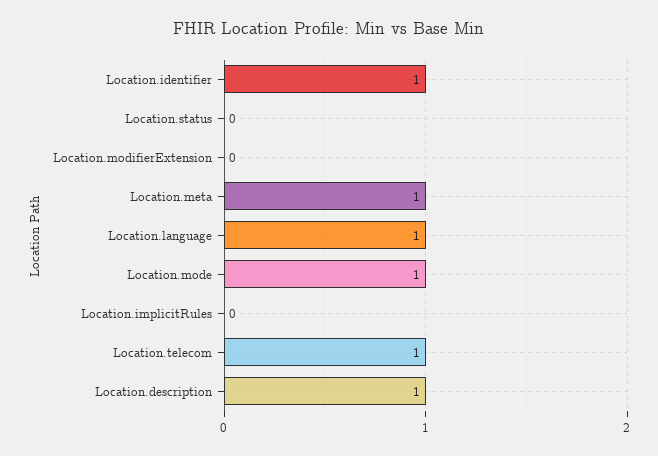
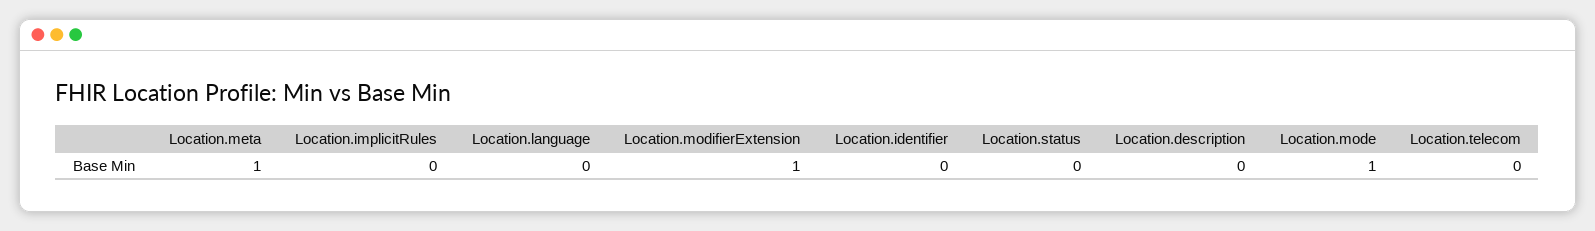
  {
-   "Location.identifier": 1,
+   "Location.identifier": 0,
    "Location.status": 0,
-   "Location.modifierExtension": 0,
+   "Location.modifierExtension": 1,
    "Location.meta": 1,
-   "Location.language": 1,
+   "Location.language": 0,
    "Location.mode": 1,
    "Location.implicitRules": 0,
-   "Location.telecom": 1,
+   "Location.telecom": 0,
-   "Location.description": 1
+   "Location.description": 0
  }

